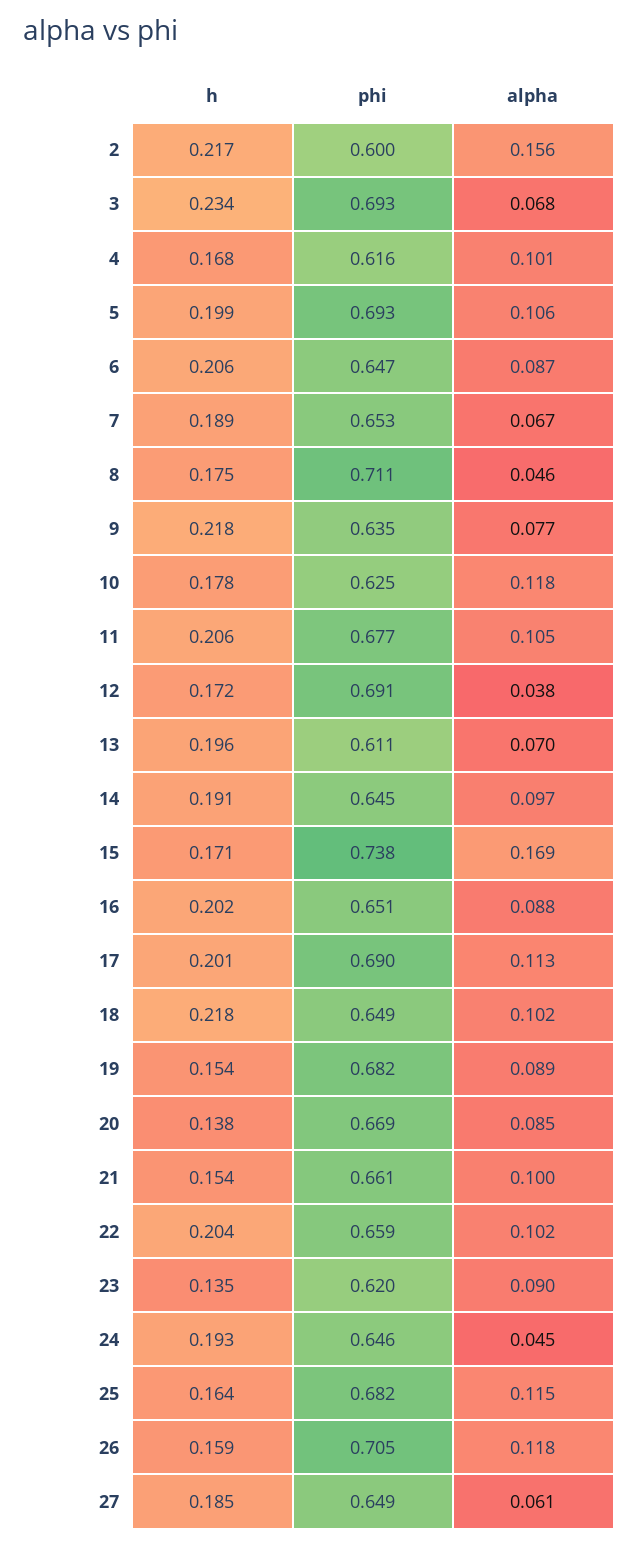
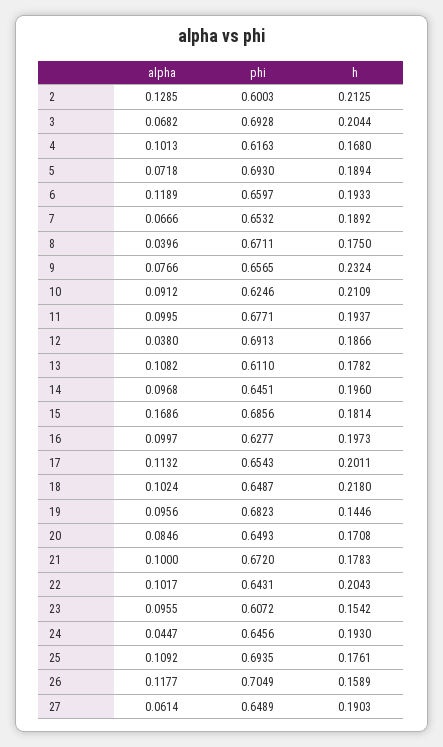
  {
    "h": {
-     "2": 0.217,
+     "2": 0.2125,
-     "3": 0.234,
+     "3": 0.2044,
      "4": 0.168,
-     "5": 0.199,
+     "5": 0.1894,
-     "6": 0.206,
+     "6": 0.1933,
      "7": 0.1892,
      "8": 0.175,
-     "9": 0.218,
+     "9": 0.2324,
-     "10": 0.178,
+     "10": 0.2109,
-     "11": 0.206,
+     "11": 0.1937,
-     "12": 0.172,
+     "12": 0.1866,
-     "13": 0.196,
+     "13": 0.1782,
-     "14": 0.191,
+     "14": 0.196,
-     "15": 0.171,
+     "15": 0.1814,
-     "16": 0.202,
+     "16": 0.1973,
      "17": 0.2011,
      "18": 0.218,
-     "19": 0.154,
+     "19": 0.1446,
-     "20": 0.138,
+     "20": 0.1708,
-     "21": 0.154,
+     "21": 0.1783,
      "22": 0.2043,
-     "23": 0.135,
+     "23": 0.1542,
      "24": 0.193,
-     "25": 0.164,
+     "25": 0.1761,
      "26": 0.1589,
-     "27": 0.185
+     "27": 0.1903
    },
    "phi": {
      "2": 0.6003,
      "3": 0.6928,
      "4": 0.6163,
      "5": 0.693,
-     "6": 0.647,
+     "6": 0.6597,
      "7": 0.6532,
-     "8": 0.711,
+     "8": 0.6711,
-     "9": 0.635,
+     "9": 0.6565,
      "10": 0.6246,
      "11": 0.6771,
      "12": 0.6913,
      "13": 0.611,
      "14": 0.6451,
-     "15": 0.738,
+     "15": 0.6856,
-     "16": 0.651,
+     "16": 0.6277,
-     "17": 0.69,
+     "17": 0.6543,
      "18": 0.6487,
      "19": 0.6823,
-     "20": 0.669,
+     "20": 0.6493,
-     "21": 0.661,
+     "21": 0.672,
-     "22": 0.659,
+     "22": 0.6431,
-     "23": 0.62,
+     "23": 0.6072,
      "24": 0.6456,
-     "25": 0.682,
+     "25": 0.6935,
      "26": 0.7049,
      "27": 0.6489
    },
    "alpha": {
-     "2": 0.156,
+     "2": 0.1285,
      "3": 0.0682,
      "4": 0.1013,
-     "5": 0.106,
+     "5": 0.0718,
-     "6": 0.087,
+     "6": 0.1189,
      "7": 0.0666,
-     "8": 0.046,
+     "8": 0.0396,
      "9": 0.0766,
-     "10": 0.118,
+     "10": 0.0912,
-     "11": 0.105,
+     "11": 0.0995,
      "12": 0.038,
-     "13": 0.07,
+     "13": 0.1082,
      "14": 0.0968,
      "15": 0.1686,
-     "16": 0.088,
+     "16": 0.0997,
      "17": 0.1132,
      "18": 0.1024,
-     "19": 0.089,
+     "19": 0.0956,
      "20": 0.0846,
      "21": 0.1,
      "22": 0.1017,
-     "23": 0.09,
+     "23": 0.0955,
      "24": 0.0447,
-     "25": 0.115,
+     "25": 0.1092,
      "26": 0.1177,
      "27": 0.0614
    }
  }

